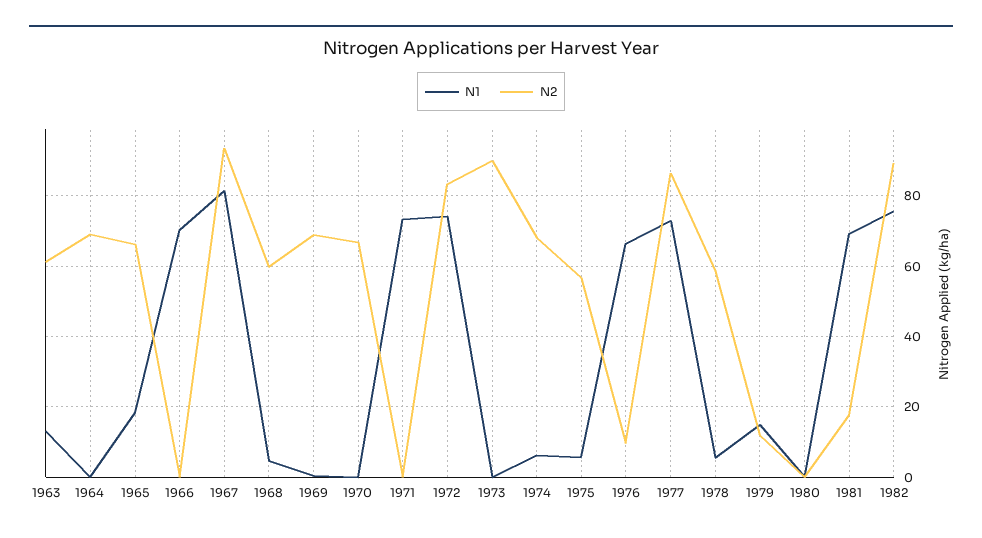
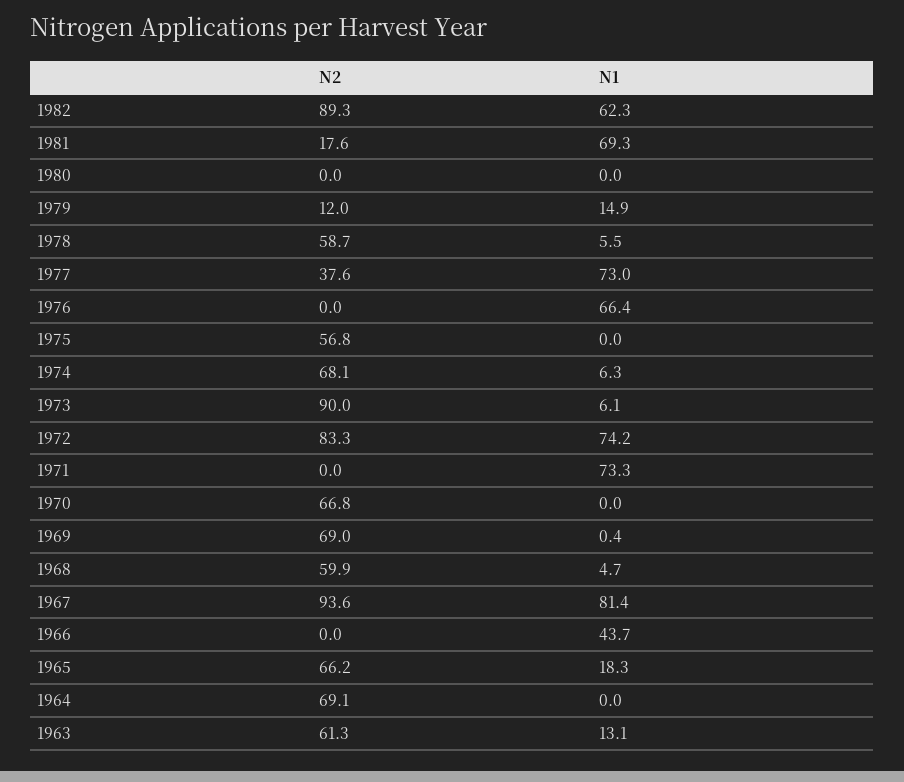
  {
    "N1": {
      "1963": 13.1,
      "1964": 0,
      "1965": 18.3,
-     "1966": 70,
+     "1966": 43.7,
      "1967": 81.4,
      "1968": 4.7,
      "1969": 0.4,
      "1970": 0,
      "1971": 73.3,
      "1972": 74.2,
-     "1973": 0,
+     "1973": 6.1,
      "1974": 6.3,
-     "1975": 6,
+     "1975": 0,
      "1976": 66.4,
      "1977": 73,
      "1978": 5.5,
      "1979": 14.9,
      "1980": 0,
      "1981": 69.3,
-     "1982": 76
+     "1982": 62.3
    },
    "N2": {
      "1963": 61.3,
      "1964": 69.1,
      "1965": 66.2,
      "1966": 0,
      "1967": 93.6,
      "1968": 59.9,
      "1969": 69,
      "1970": 66.8,
      "1971": 0,
      "1972": 83.3,
      "1973": 90,
      "1974": 68.1,
      "1975": 56.8,
-     "1976": 10,
+     "1976": 0,
-     "1977": 86,
+     "1977": 37.6,
      "1978": 58.7,
      "1979": 12,
      "1980": 0,
      "1981": 17.6,
      "1982": 89.3
    }
  }

